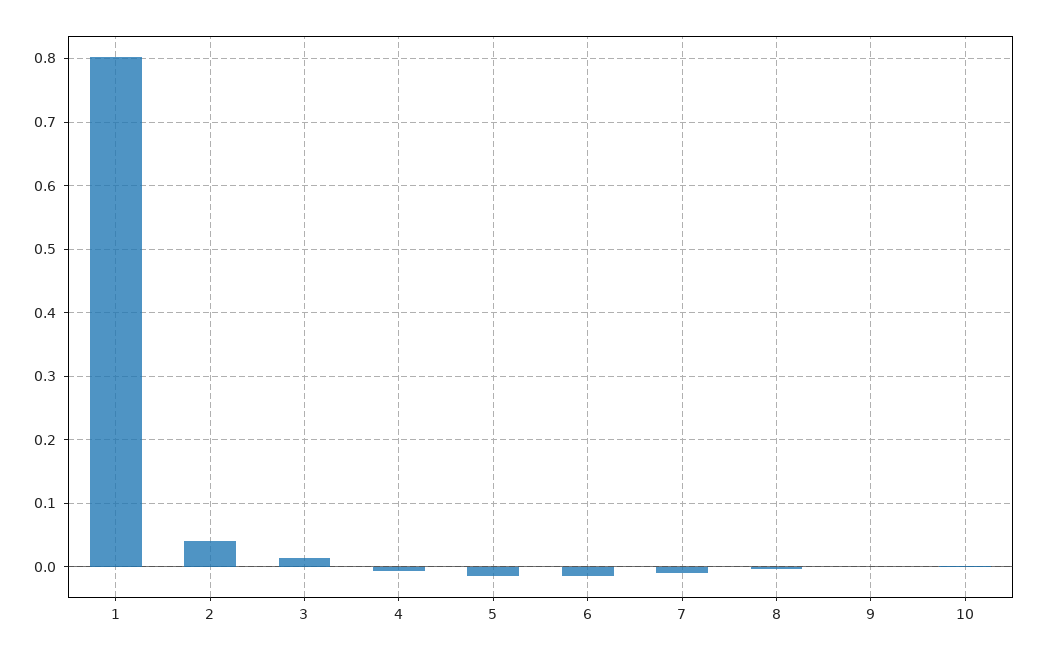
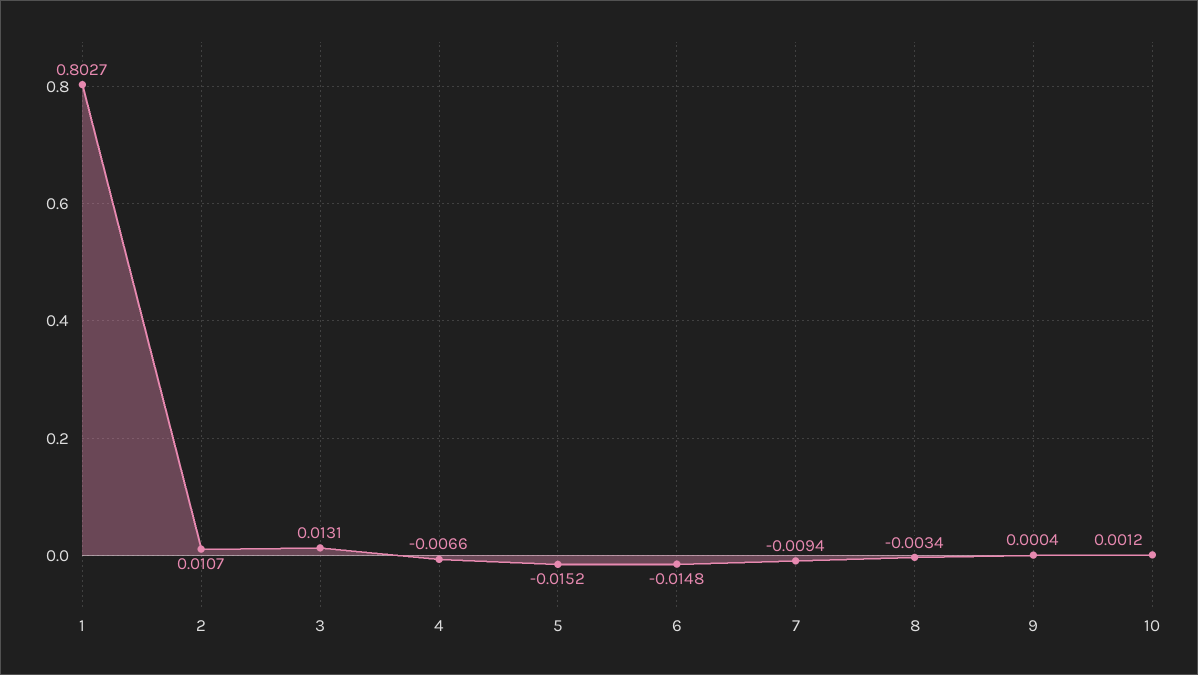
  {
    "1": 0.8027,
-   "2": 0.04,
+   "2": 0.0107,
    "3": 0.0131,
    "4": -0.0066,
    "5": -0.0152,
    "6": -0.0148,
    "7": -0.0094,
    "8": -0.0034,
    "9": 0.0004,
    "10": 0.0012
  }

